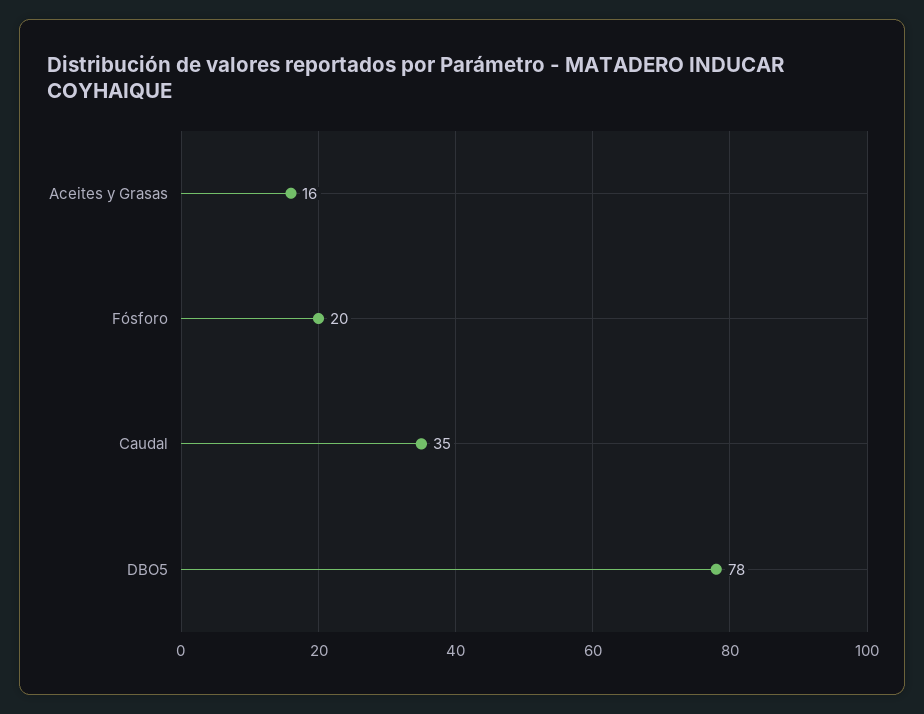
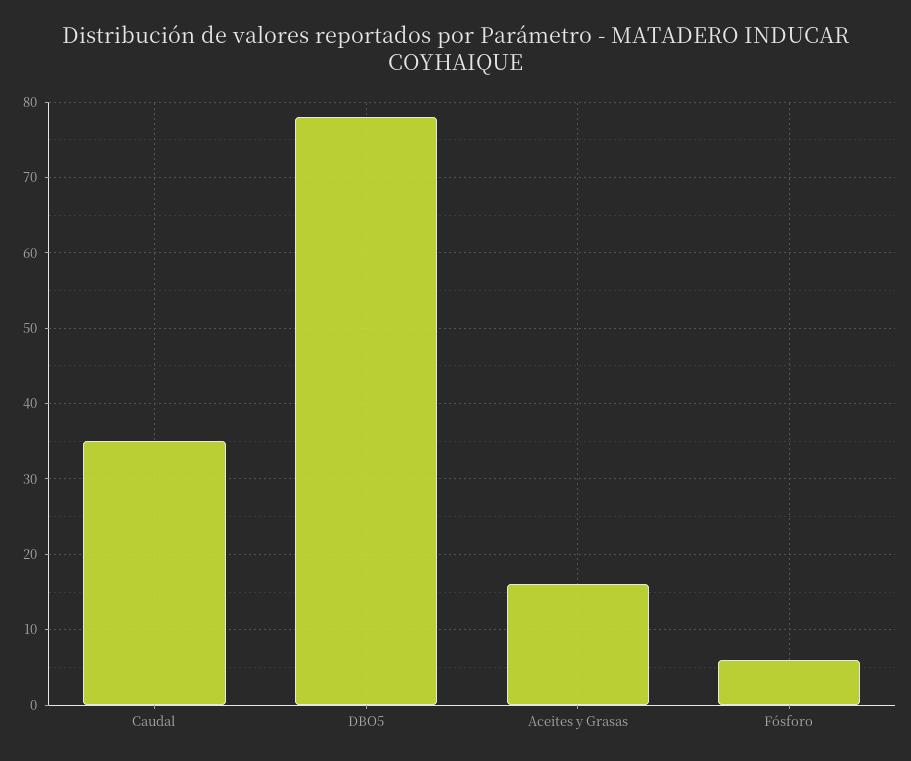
  {
    "Aceites y Grasas": 16,
-   "Fósforo": 20,
+   "Fósforo": 6,
    "Caudal": 35,
    "DBO5": 78
  }

